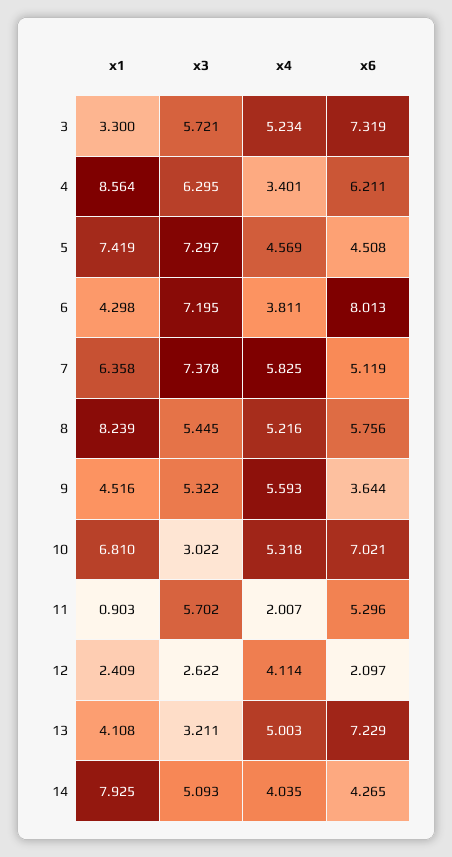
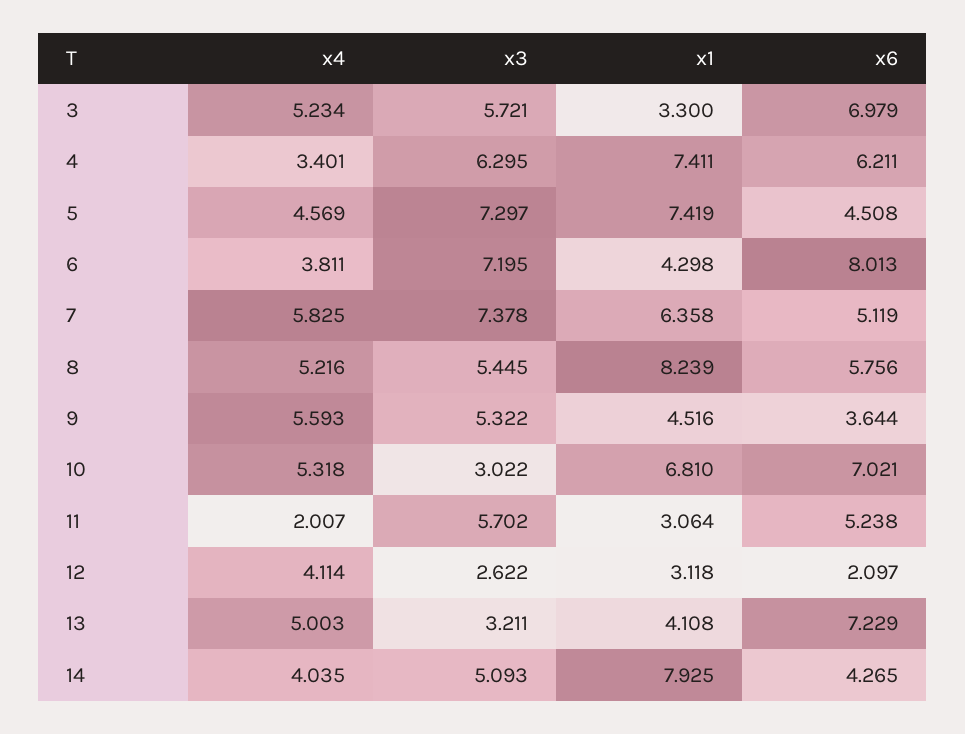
  {
    "x1": {
      "3": 3.3,
-     "4": 8.564,
+     "4": 7.411,
      "5": 7.419,
      "6": 4.298,
      "7": 6.358,
      "8": 8.239,
      "9": 4.516,
      "10": 6.81,
-     "11": 0.903,
+     "11": 3.064,
-     "12": 2.409,
+     "12": 3.118,
      "13": 4.108,
      "14": 7.925
    },
    "x3": {
      "3": 5.721,
      "4": 6.295,
      "5": 7.297,
      "6": 7.195,
      "7": 7.378,
      "8": 5.445,
      "9": 5.322,
      "10": 3.022,
      "11": 5.702,
      "12": 2.622,
      "13": 3.211,
      "14": 5.093
    },
    "x4": {
      "3": 5.234,
      "4": 3.401,
      "5": 4.569,
      "6": 3.811,
      "7": 5.825,
      "8": 5.216,
      "9": 5.593,
      "10": 5.318,
      "11": 2.007,
      "12": 4.114,
      "13": 5.003,
      "14": 4.035
    },
    "x6": {
-     "3": 7.319,
+     "3": 6.979,
      "4": 6.211,
      "5": 4.508,
      "6": 8.013,
      "7": 5.119,
      "8": 5.756,
      "9": 3.644,
      "10": 7.021,
-     "11": 5.296,
+     "11": 5.238,
      "12": 2.097,
      "13": 7.229,
      "14": 4.265
    }
  }

